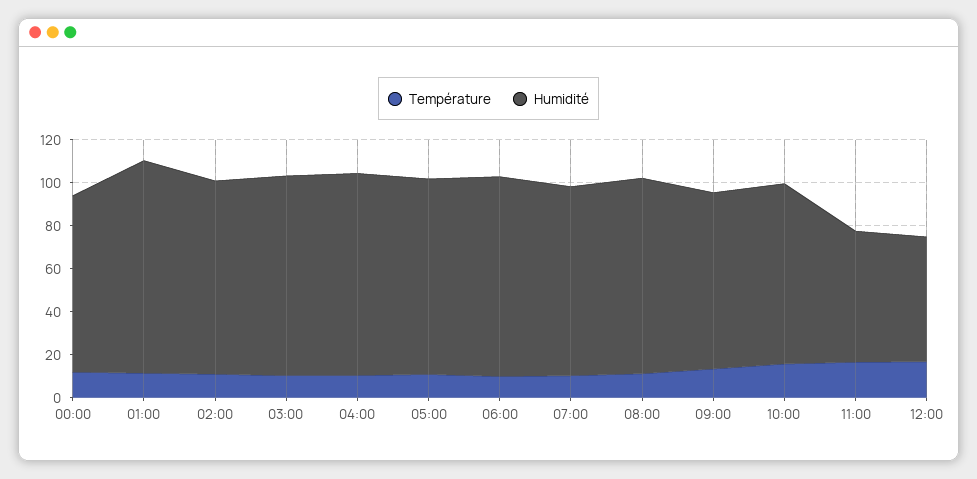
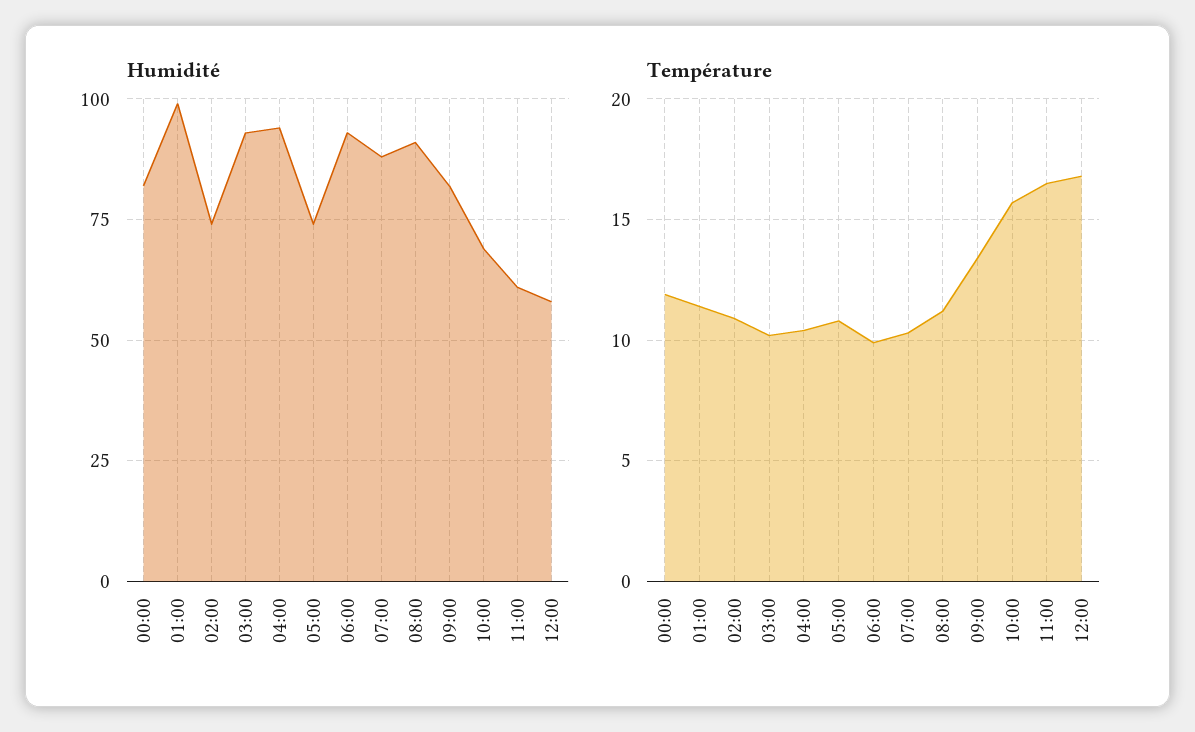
  {
    "Température": {
      "00:00": 12,
      "01:00": 11.5,
      "02:00": 11,
      "03:00": 10,
      "04:00": 10.5,
      "05:00": 11,
      "06:00": 10,
      "07:00": 10.5,
      "08:00": 11,
      "09:00": 13.5,
      "10:00": 15.5,
      "11:00": 16.5,
      "12:00": 17
    },
    "Humidité": {
      "00:00": 80,
      "01:00": 100,
-     "02:00": 90,
+     "02:00": 75,
      "03:00": 95,
      "04:00": 95,
-     "05:00": 90,
+     "05:00": 75,
      "06:00": 95,
      "07:00": 90,
      "08:00": 90,
      "09:00": 80,
-     "10:00": 85,
+     "10:00": 70,
      "11:00": 60,
      "12:00": 60
    }
  }

